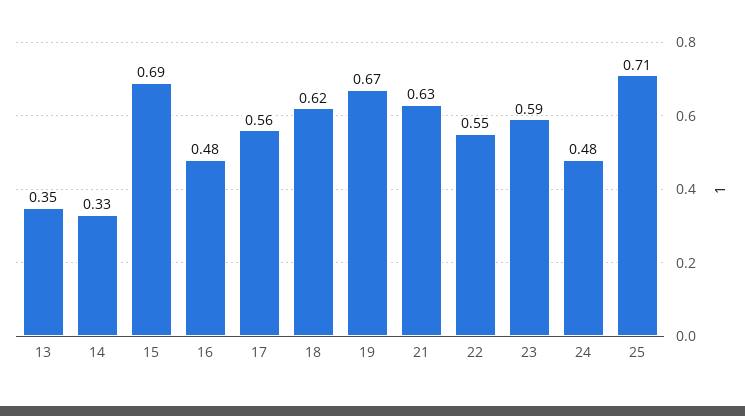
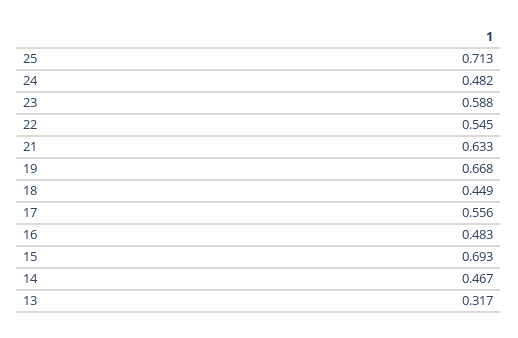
  {
-   "13": 0.35,
+   "13": 0.317,
-   "14": 0.33,
+   "14": 0.467,
    "15": 0.693,
    "16": 0.483,
    "17": 0.556,
-   "18": 0.62,
+   "18": 0.449,
    "19": 0.668,
    "21": 0.633,
    "22": 0.545,
    "23": 0.588,
    "24": 0.482,
    "25": 0.713
  }

